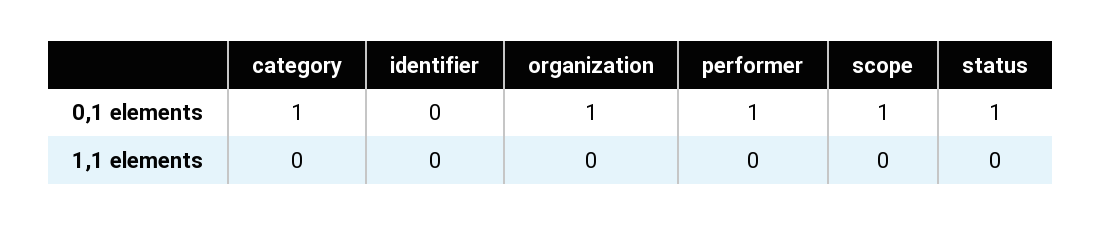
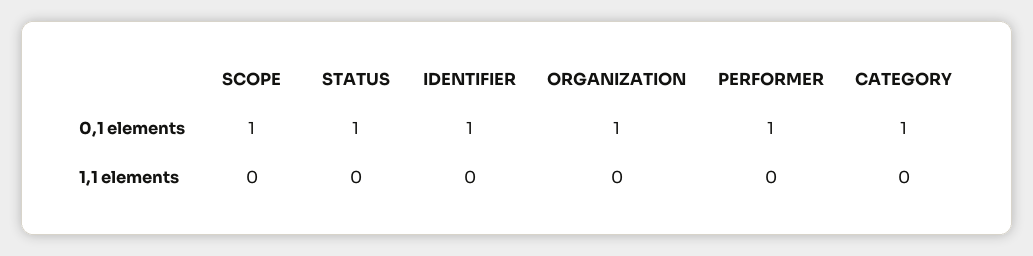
  {
    "category": {
      "0,1 elements": 1,
      "1,1 elements": 0
    },
    "identifier": {
-     "0,1 elements": 0,
+     "0,1 elements": 1,
      "1,1 elements": 0
    },
    "organization": {
      "0,1 elements": 1,
      "1,1 elements": 0
    },
    "performer": {
      "0,1 elements": 1,
      "1,1 elements": 0
    },
    "scope": {
      "0,1 elements": 1,
      "1,1 elements": 0
    },
    "status": {
      "0,1 elements": 1,
      "1,1 elements": 0
    }
  }

